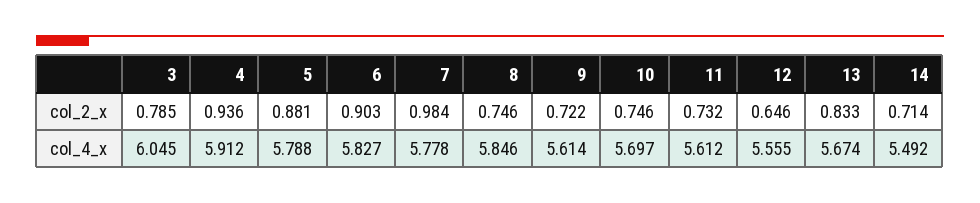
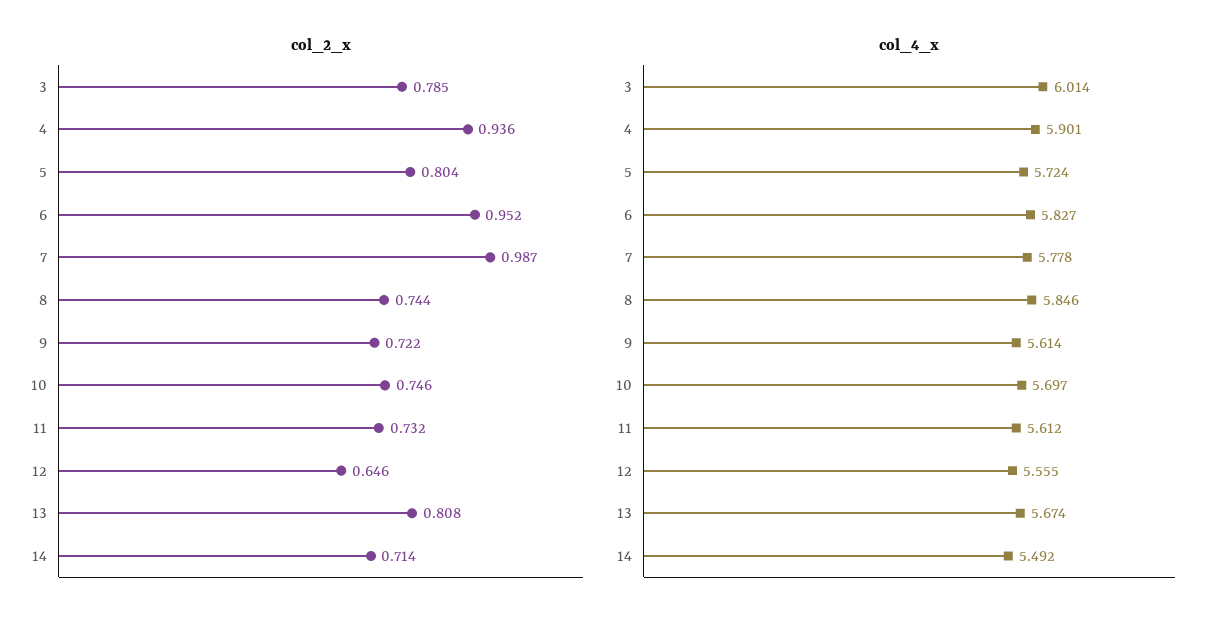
  {
    "col_2_x": {
      "3": 0.785,
      "4": 0.936,
-     "5": 0.881,
+     "5": 0.804,
-     "6": 0.903,
+     "6": 0.952,
-     "7": 0.984,
+     "7": 0.987,
-     "8": 0.746,
+     "8": 0.744,
      "9": 0.722,
      "10": 0.746,
      "11": 0.732,
      "12": 0.646,
-     "13": 0.833,
+     "13": 0.808,
      "14": 0.714
    },
    "col_4_x": {
-     "3": 6.045,
+     "3": 6.014,
-     "4": 5.912,
+     "4": 5.901,
-     "5": 5.788,
+     "5": 5.724,
      "6": 5.827,
      "7": 5.778,
      "8": 5.846,
      "9": 5.614,
      "10": 5.697,
      "11": 5.612,
      "12": 5.555,
      "13": 5.674,
      "14": 5.492
    }
  }

